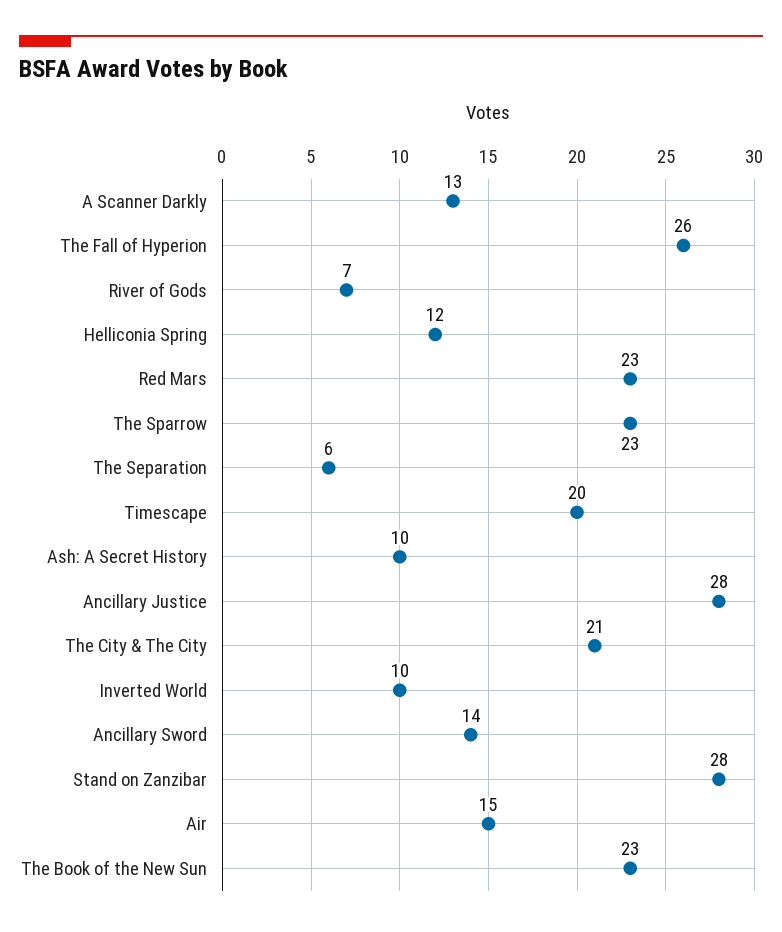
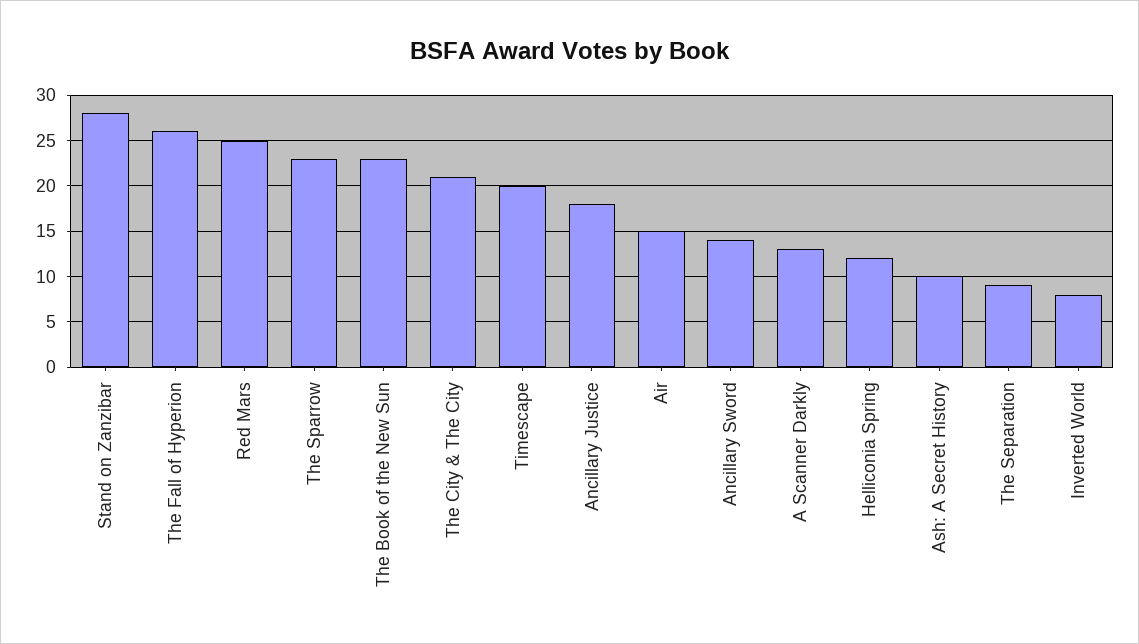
  {
    "A Scanner Darkly": 13,
    "The Fall of Hyperion": 26,
-   "River of Gods": 7,
    "Helliconia Spring": 12,
-   "Red Mars": 23,
+   "Red Mars": 25,
    "The Sparrow": 23,
-   "The Separation": 6,
+   "The Separation": 9,
    "Timescape": 20,
    "Ash: A Secret History": 10,
-   "Ancillary Justice": 28,
+   "Ancillary Justice": 18,
    "The City & The City": 21,
-   "Inverted World": 10,
+   "Inverted World": 8,
    "Ancillary Sword": 14,
    "Stand on Zanzibar": 28,
    "Air": 15,
    "The Book of the New Sun": 23
  }

